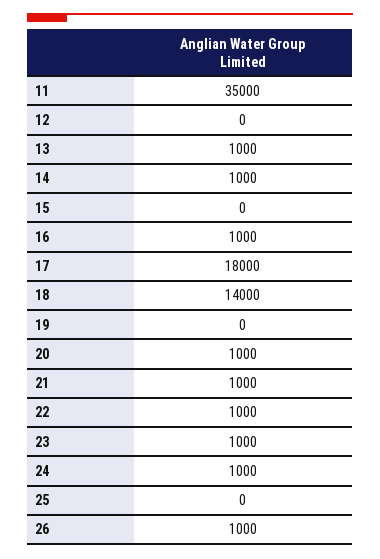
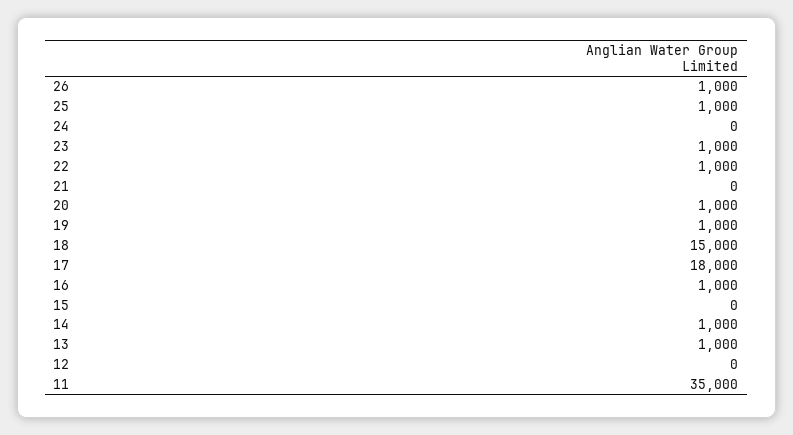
  {
    "11": 35000,
    "12": 0,
    "13": 1000,
    "14": 1000,
    "15": 0,
    "16": 1000,
    "17": 18000,
-   "18": 14000,
+   "18": 15000,
-   "19": 0,
+   "19": 1000,
    "20": 1000,
-   "21": 1000,
+   "21": 0,
    "22": 1000,
    "23": 1000,
-   "24": 1000,
+   "24": 0,
-   "25": 0,
+   "25": 1000,
    "26": 1000
  }

